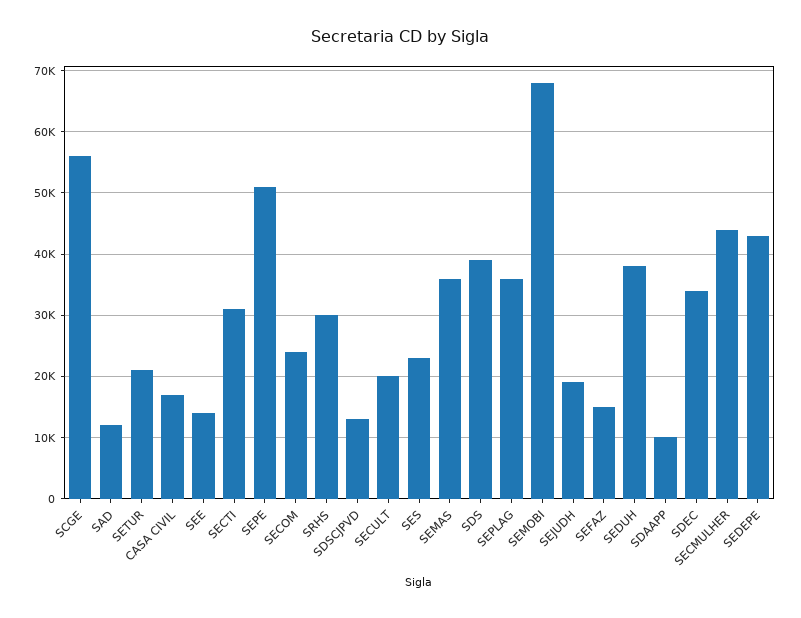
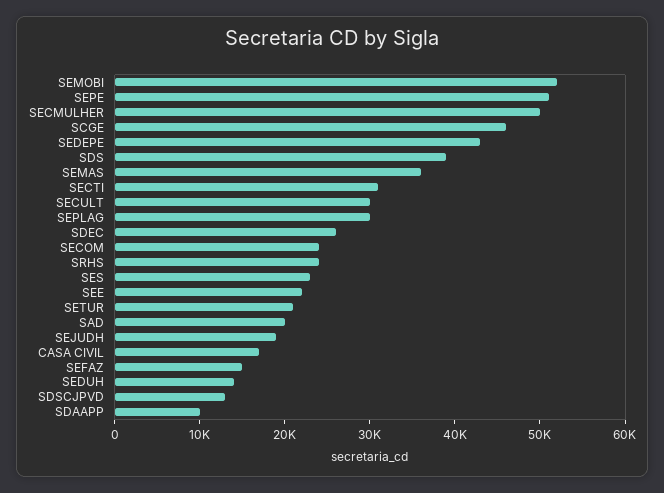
  {
-   "SCGE": 56000,
+   "SCGE": 46000,
-   "SAD": 12000,
+   "SAD": 20000,
    "SETUR": 21000,
    "CASA CIVIL": 17000,
-   "SEE": 14000,
+   "SEE": 22000,
    "SECTI": 31000,
    "SEPE": 51000,
    "SECOM": 24000,
-   "SRHS": 30000,
+   "SRHS": 24000,
    "SDSCJPVD": 13000,
-   "SECULT": 20000,
+   "SECULT": 30000,
    "SES": 23000,
    "SEMAS": 36000,
    "SDS": 39000,
-   "SEPLAG": 36000,
+   "SEPLAG": 30000,
-   "SEMOBI": 68000,
+   "SEMOBI": 52000,
    "SEJUDH": 19000,
    "SEFAZ": 15000,
-   "SEDUH": 38000,
+   "SEDUH": 14000,
    "SDAAPP": 10000,
-   "SDEC": 34000,
+   "SDEC": 26000,
-   "SECMULHER": 44000,
+   "SECMULHER": 50000,
    "SEDEPE": 43000
  }

